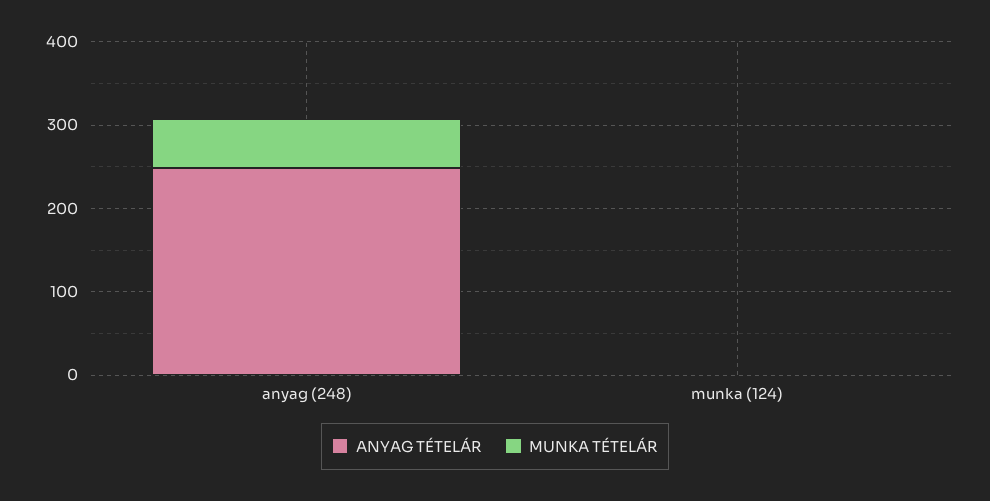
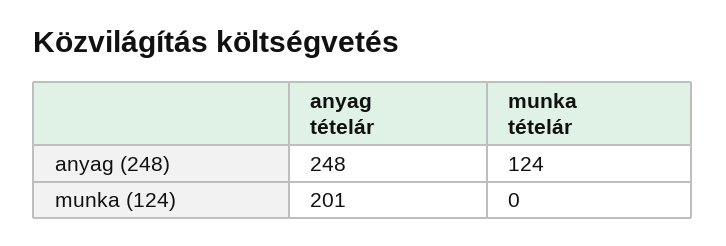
  {
    "ANYAG TÉTELÁR": {
      "anyag (248)": 248,
-     "munka (124)": 0
+     "munka (124)": 201
    },
    "MUNKA TÉTELÁR": {
-     "anyag (248)": 60,
+     "anyag (248)": 124,
      "munka (124)": 0
    }
  }

